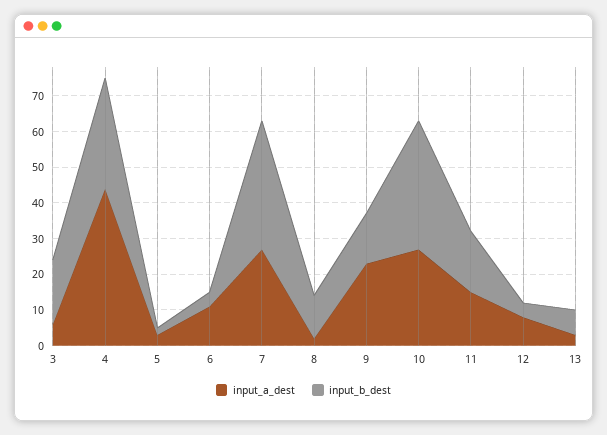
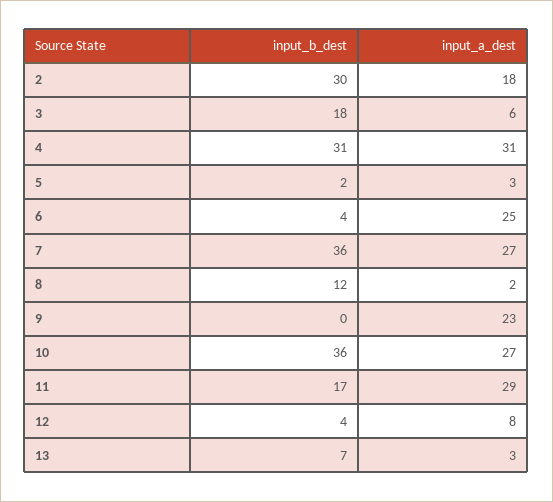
  {
    "input_a_dest": {
      "3": 6,
-     "4": 45,
+     "4": 31,
      "5": 3,
-     "6": 10,
+     "6": 25,
      "7": 27,
      "8": 2,
      "9": 23,
      "10": 27,
-     "11": 15,
+     "11": 29,
      "12": 8,
-     "13": 3
+     "13": 3,
+     "2": 18
    },
    "input_b_dest": {
      "3": 18,
      "4": 31,
      "5": 2,
      "6": 4,
      "7": 36,
      "8": 12,
-     "9": 15,
+     "9": 0,
      "10": 36,
      "11": 17,
      "12": 4,
-     "13": 7
+     "13": 7,
+     "2": 30
    }
  }

